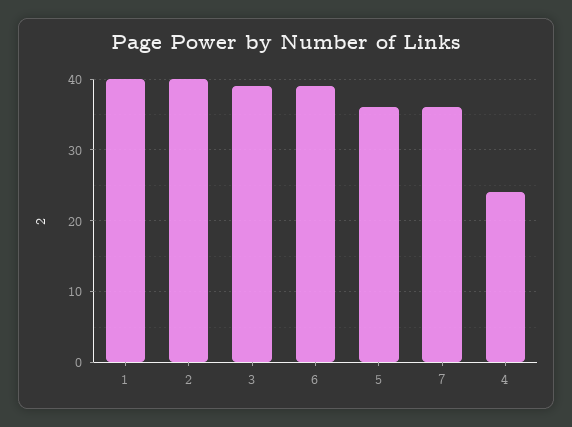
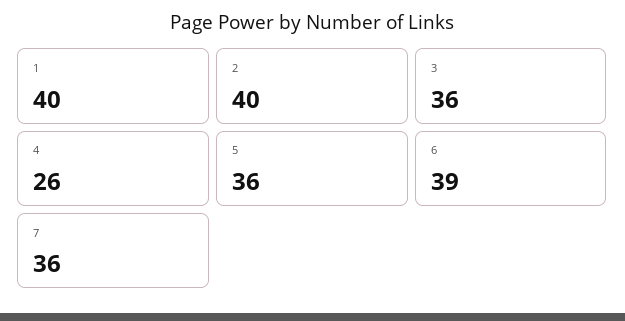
  {
    "1": 40,
    "2": 40,
-   "3": 39,
+   "3": 36,
    "6": 39,
    "5": 36,
    "7": 36,
-   "4": 24
+   "4": 26
  }

